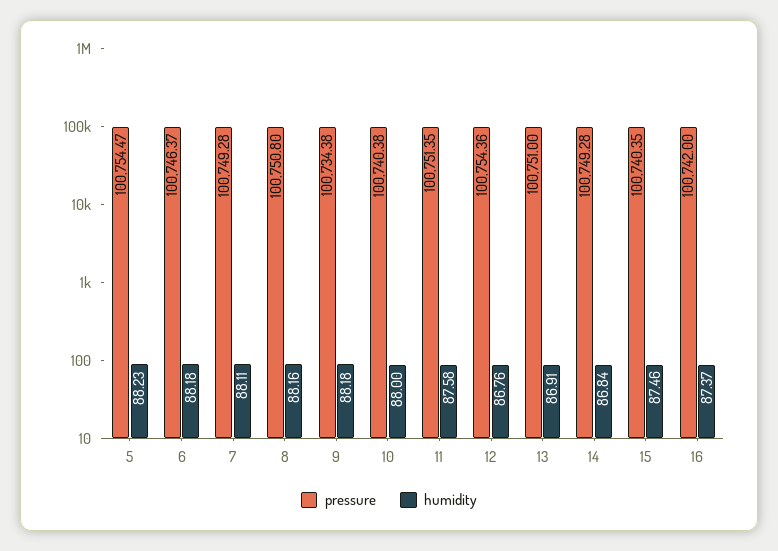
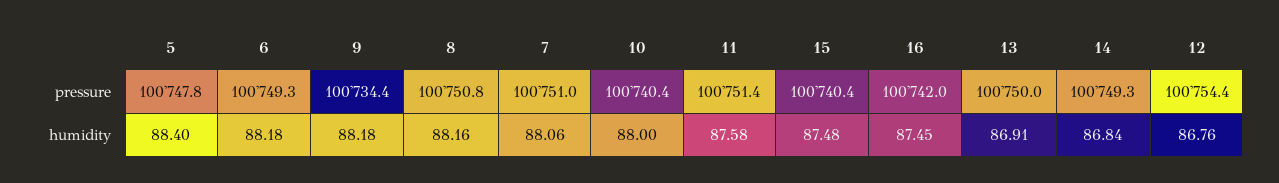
  {
    "pressure": {
-     "5": 100754.47,
+     "5": 100747.8,
-     "6": 100746.37,
+     "6": 100749.3,
-     "7": 100749.28,
+     "7": 100751,
      "8": 100750.8,
      "9": 100734.38,
      "10": 100740.38,
      "11": 100751.35,
      "12": 100754.36,
-     "13": 100751,
+     "13": 100750,
      "14": 100749.28,
      "15": 100740.35,
      "16": 100742
    },
    "humidity": {
-     "5": 88.23,
+     "5": 88.4,
      "6": 88.18,
-     "7": 88.11,
+     "7": 88.06,
      "8": 88.16,
      "9": 88.18,
      "10": 88,
      "11": 87.58,
      "12": 86.76,
      "13": 86.91,
      "14": 86.84,
-     "15": 87.46,
+     "15": 87.48,
-     "16": 87.37
+     "16": 87.45
    }
  }

